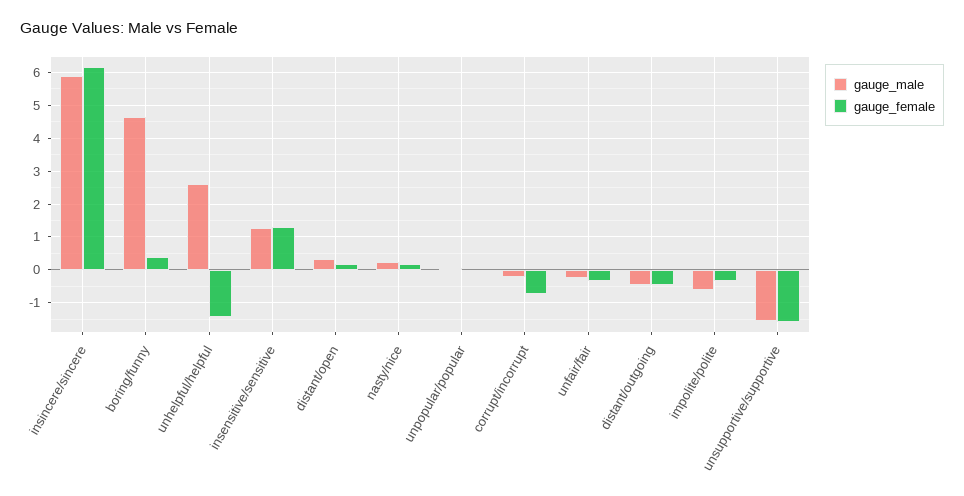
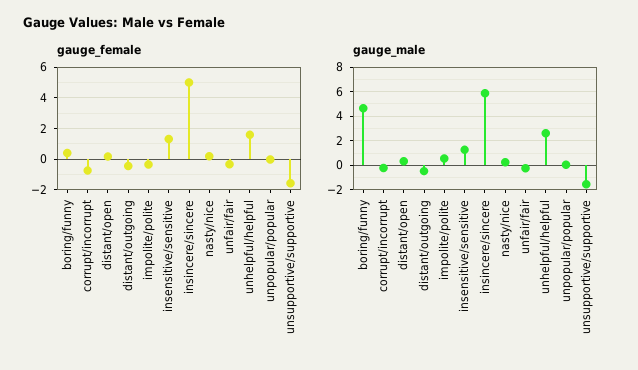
  {
    "gauge_male": {
      "insincere/sincere": 5.8,
      "boring/funny": 4.6,
      "unhelpful/helpful": 2.6,
      "insensitive/sensitive": 1.2,
      "distant/open": 0.4,
      "nasty/nice": 0.2,
      "unpopular/popular": 0,
      "corrupt/incorrupt": -0.2,
      "unfair/fair": -0.2,
      "distant/outgoing": -0.4,
-     "impolite/polite": -0.6,
+     "impolite/polite": 0.5,
      "unsupportive/supportive": -1.6
    },
    "gauge_female": {
-     "insincere/sincere": 6.2,
+     "insincere/sincere": 5,
      "boring/funny": 0.4,
-     "unhelpful/helpful": -1.4,
+     "unhelpful/helpful": 1.5,
      "insensitive/sensitive": 1.4,
      "distant/open": 0.2,
      "nasty/nice": 0.2,
      "unpopular/popular": 0,
      "corrupt/incorrupt": -0.8,
      "unfair/fair": -0.4,
      "distant/outgoing": -0.4,
      "impolite/polite": -0.4,
      "unsupportive/supportive": -1.6
    }
  }

